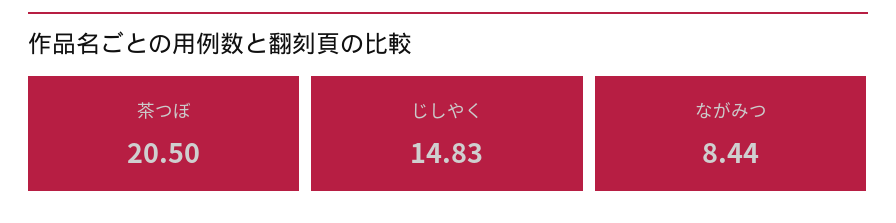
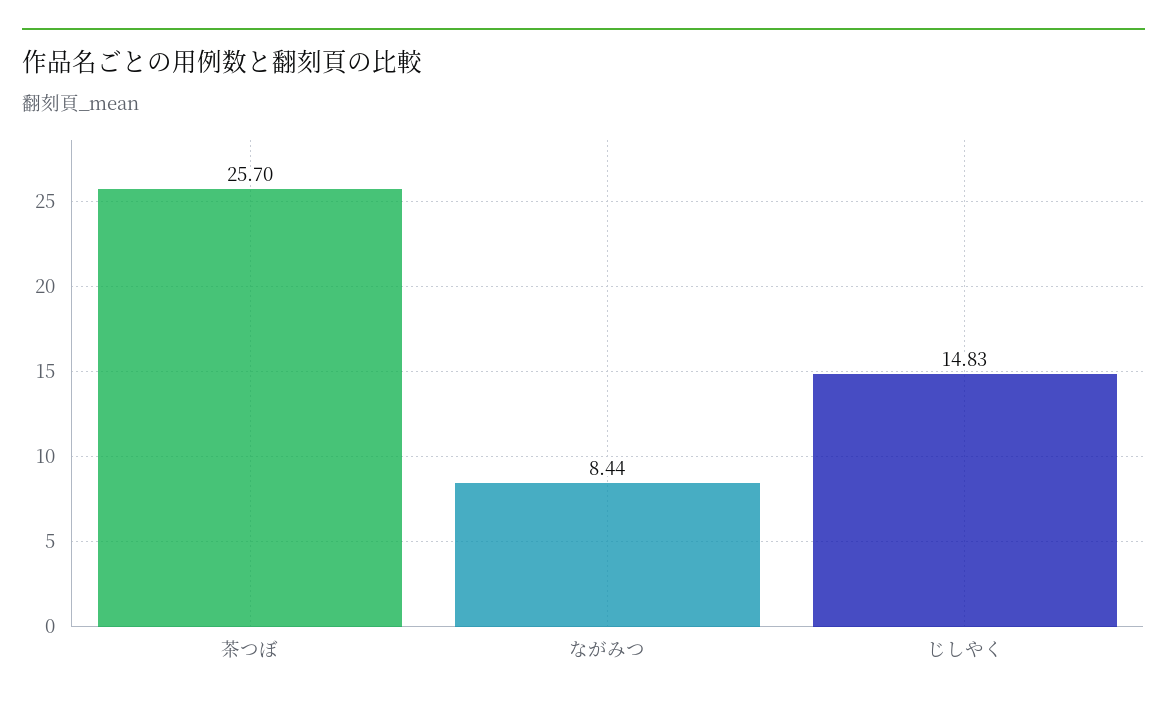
  {
-   "茶つぼ": 20.5,
+   "茶つぼ": 25.7,
    "じしやく": 14.83,
    "ながみつ": 8.44
  }

